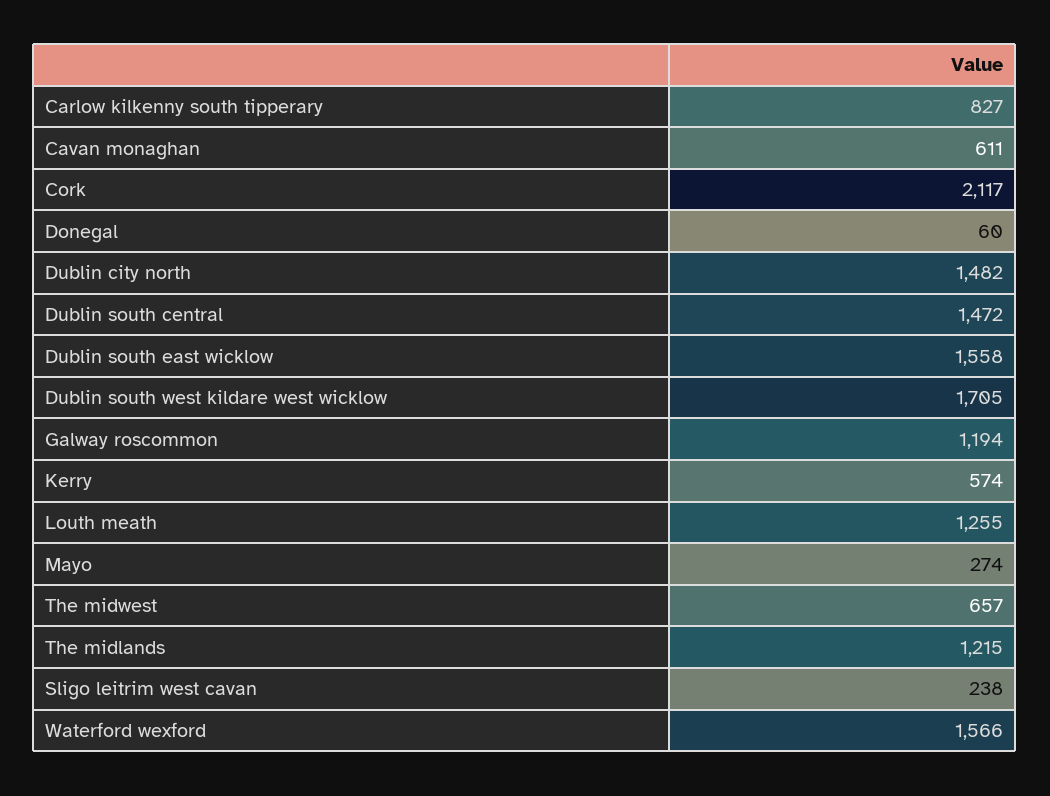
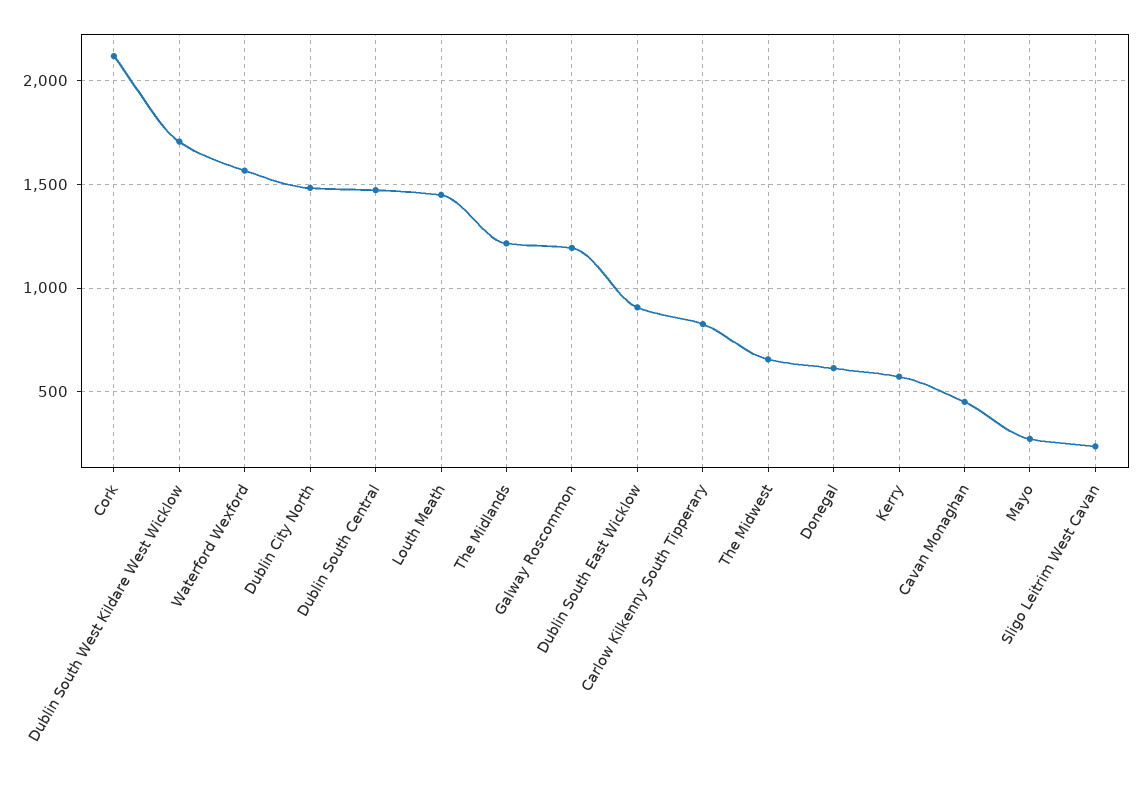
  {
    "Carlow kilkenny south tipperary": 827,
-   "Cavan monaghan": 611,
+   "Cavan monaghan": 450,
    "Cork": 2117,
-   "Donegal": 60,
+   "Donegal": 600,
    "Dublin city north": 1482,
    "Dublin south central": 1472,
-   "Dublin south east wicklow": 1558,
+   "Dublin south east wicklow": 900,
    "Dublin south west kildare west wicklow": 1705,
    "Galway roscommon": 1194,
    "Kerry": 574,
-   "Louth meath": 1255,
+   "Louth meath": 1450,
    "Mayo": 274,
    "The midwest": 657,
    "The midlands": 1215,
    "Sligo leitrim west cavan": 238,
    "Waterford wexford": 1566
  }

